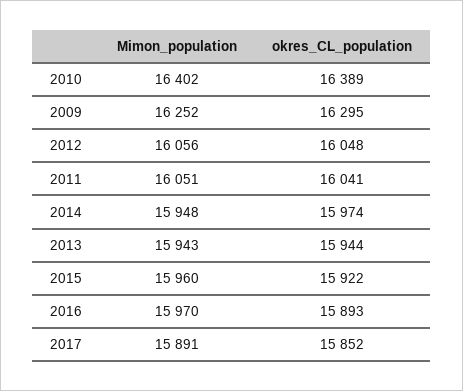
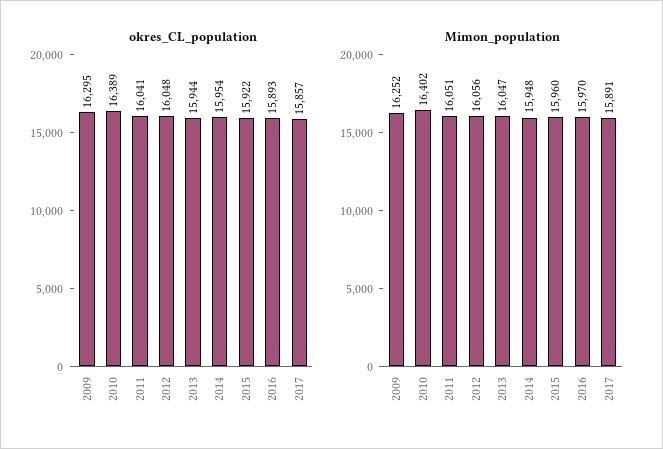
  {
    "Mimon_population": {
      "2010": 16402,
      "2009": 16252,
      "2012": 16056,
      "2011": 16051,
      "2014": 15948,
-     "2013": 15943,
+     "2013": 16047,
      "2015": 15960,
      "2016": 15970,
      "2017": 15891
    },
    "okres_CL_population": {
      "2010": 16389,
      "2009": 16295,
      "2012": 16048,
      "2011": 16041,
-     "2014": 15974,
+     "2014": 15954,
      "2013": 15944,
      "2015": 15922,
      "2016": 15893,
-     "2017": 15852
+     "2017": 15857
    }
  }

